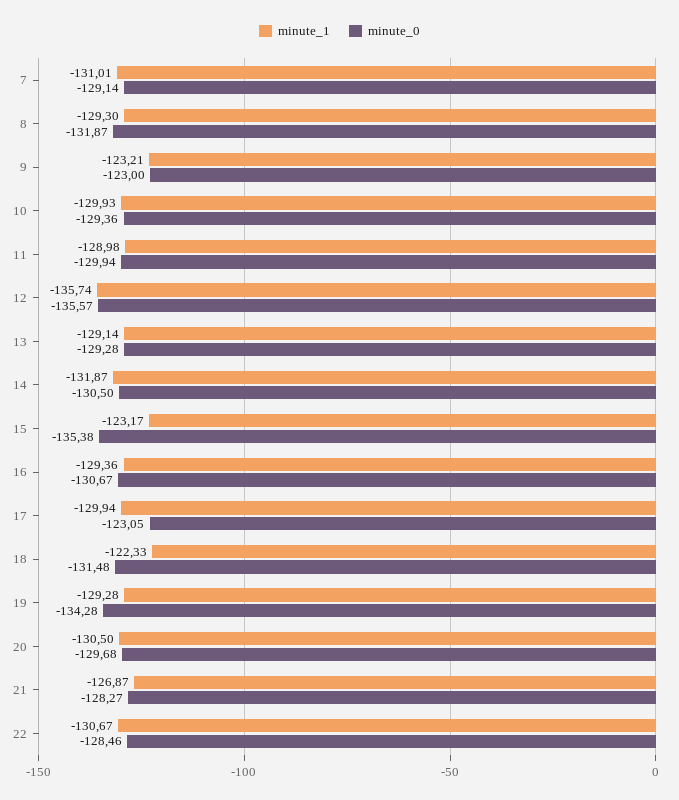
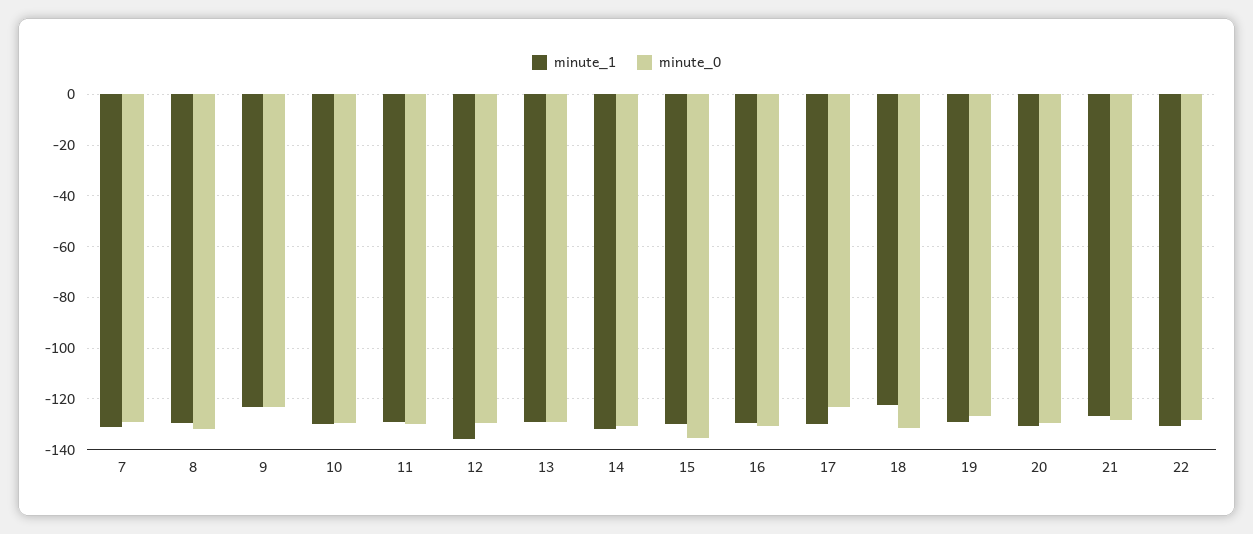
  {
    "minute_1": {
      "7": -131.01,
      "8": -129.3,
      "9": -123.21,
      "10": -129.93,
      "11": -128.98,
      "12": -135.74,
      "13": -129.14,
      "14": -131.87,
-     "15": -123.17,
+     "15": -130,
      "16": -129.36,
      "17": -129.94,
      "18": -122.33,
      "19": -129.28,
      "20": -130.5,
      "21": -126.87,
      "22": -130.67
    },
    "minute_0": {
      "7": -129.14,
      "8": -131.87,
      "9": -123,
      "10": -129.36,
      "11": -129.94,
-     "12": -135.57,
+     "12": -130,
      "13": -129.28,
      "14": -130.5,
      "15": -135.38,
      "16": -130.67,
      "17": -123.05,
      "18": -131.48,
-     "19": -134.28,
+     "19": -127.5,
      "20": -129.68,
      "21": -128.27,
      "22": -128.46
    }
  }

